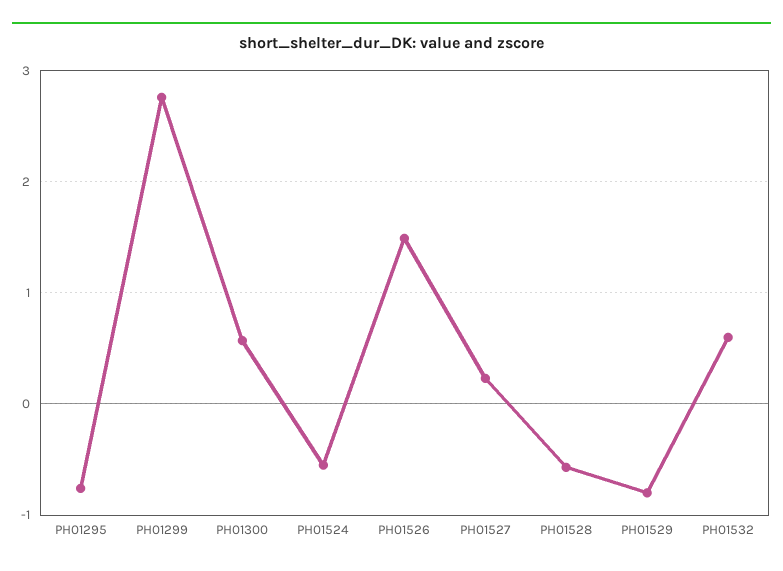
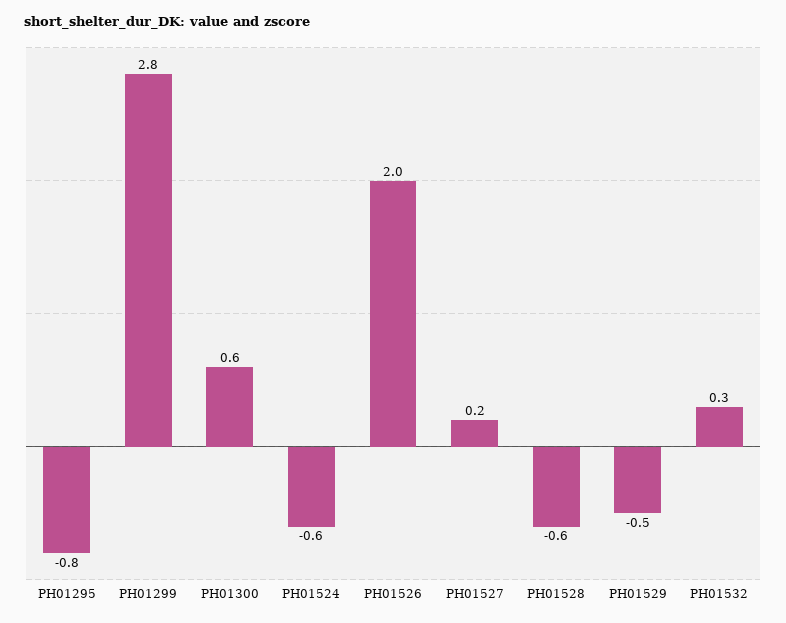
  {
    "PH01295": -0.8,
    "PH01299": 2.8,
    "PH01300": 0.6,
    "PH01524": -0.6,
-   "PH01526": 1.5,
+   "PH01526": 2,
    "PH01527": 0.2,
    "PH01528": -0.6,
-   "PH01529": -0.8,
+   "PH01529": -0.5,
-   "PH01532": 0.6
+   "PH01532": 0.3
  }

